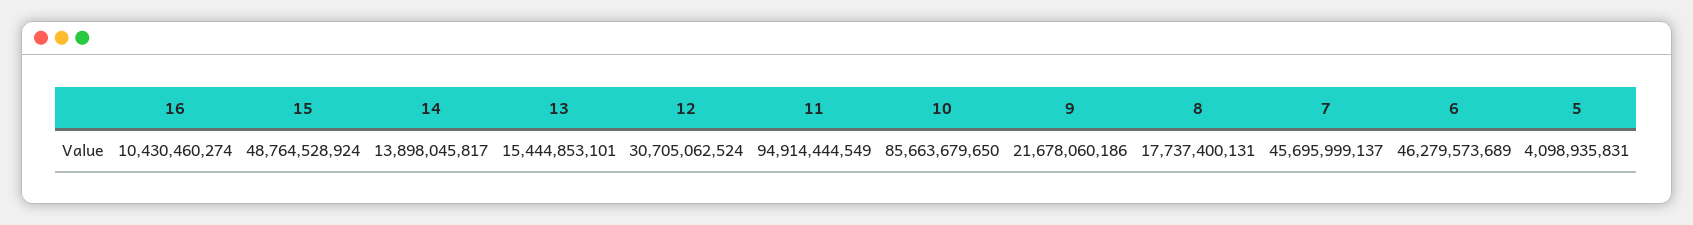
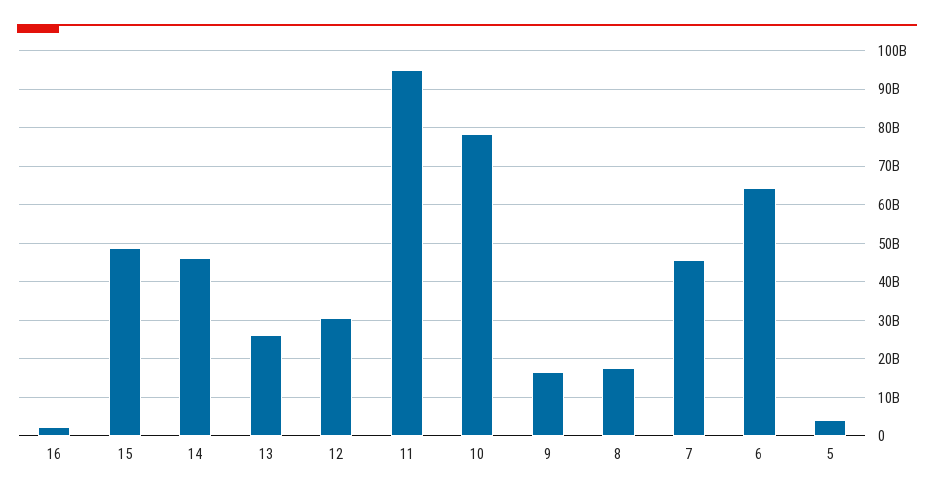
  {
-   "16": 10430460274,
+   "16": 2000000000,
    "15": 48764528924,
-   "14": 13898045817,
+   "14": 46000000000,
-   "13": 15444853101,
+   "13": 26000000000,
    "12": 30705062524,
    "11": 94914444549,
-   "10": 85663679650,
+   "10": 78000000000,
-   "9": 21678060186,
+   "9": 16000000000,
    "8": 17737400131,
    "7": 45695999137,
-   "6": 46279573689,
+   "6": 64000000000,
    "5": 4098935831
  }

